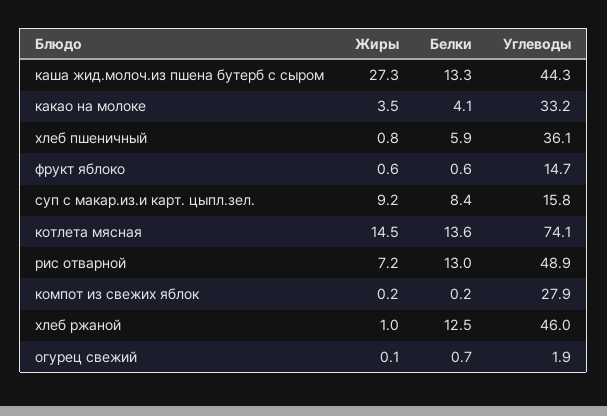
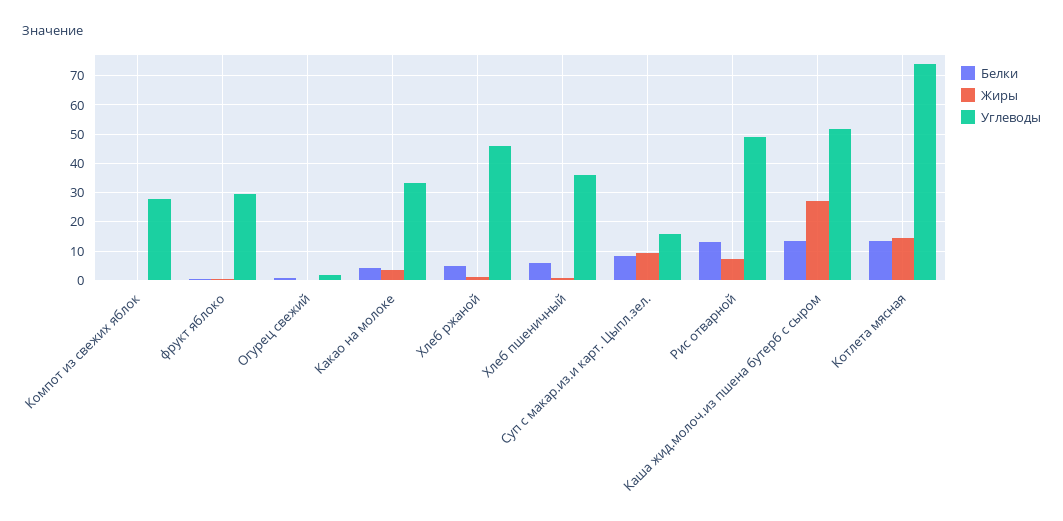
  {
    "Жиры": {
      "каша жид.молоч.из пшена бутерб с сыром": 27.3,
      "какао на молоке": 3.5,
      "хлеб пшеничный": 0.8,
      "фрукт яблоко": 0.6,
      "суп с макар.из.и карт. цыпл.зел.": 9.2,
      "котлета мясная": 14.5,
      "рис отварной": 7.2,
      "компот из свежих яблок": 0.2,
      "хлеб ржаной": 1,
      "огурец свежий": 0.1
    },
    "Белки": {
      "каша жид.молоч.из пшена бутерб с сыром": 13.3,
      "какао на молоке": 4.1,
      "хлеб пшеничный": 5.9,
      "фрукт яблоко": 0.6,
      "суп с макар.из.и карт. цыпл.зел.": 8.4,
      "котлета мясная": 13.6,
      "рис отварной": 13,
      "компот из свежих яблок": 0.2,
-     "хлеб ржаной": 12.5,
+     "хлеб ржаной": 5,
      "огурец свежий": 0.7
    },
    "Углеводы": {
-     "каша жид.молоч.из пшена бутерб с сыром": 44.3,
+     "каша жид.молоч.из пшена бутерб с сыром": 52.5,
      "какао на молоке": 33.2,
      "хлеб пшеничный": 36.1,
-     "фрукт яблоко": 14.7,
+     "фрукт яблоко": 30,
      "суп с макар.из.и карт. цыпл.зел.": 15.8,
      "котлета мясная": 74.1,
      "рис отварной": 48.9,
      "компот из свежих яблок": 27.9,
      "хлеб ржаной": 46,
      "огурец свежий": 1.9
    }
  }

